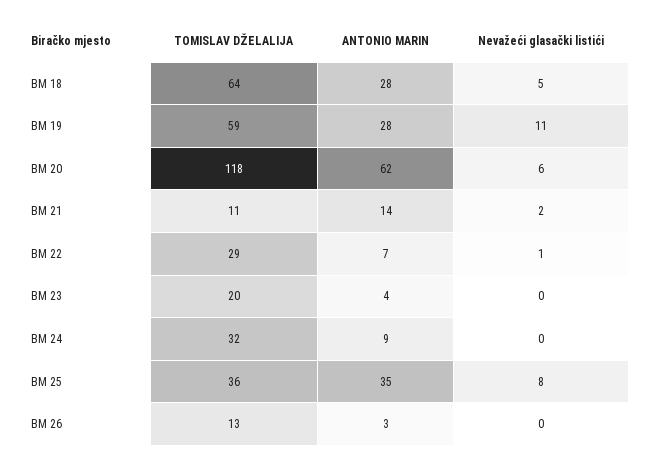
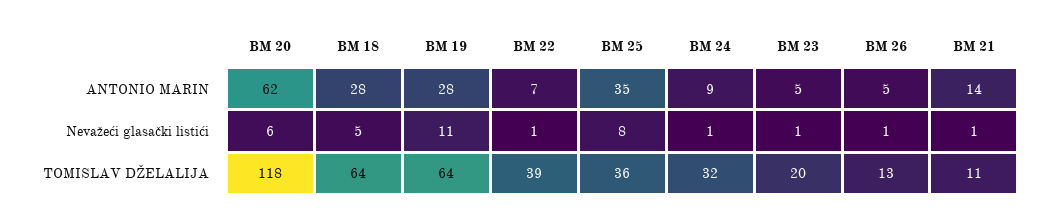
  {
    "TOMISLAV DŽELALIJA": {
      "BM 18": 64,
-     "BM 19": 59,
+     "BM 19": 64,
      "BM 20": 118,
      "BM 21": 11,
-     "BM 22": 29,
+     "BM 22": 39,
      "BM 23": 20,
      "BM 24": 32,
      "BM 25": 36,
      "BM 26": 13
    },
    "ANTONIO MARIN": {
      "BM 18": 28,
      "BM 19": 28,
      "BM 20": 62,
      "BM 21": 14,
      "BM 22": 7,
-     "BM 23": 4,
+     "BM 23": 5,
      "BM 24": 9,
      "BM 25": 35,
-     "BM 26": 3
+     "BM 26": 5
    },
    "Nevažeći glasački listići": {
      "BM 18": 5,
      "BM 19": 11,
      "BM 20": 6,
-     "BM 21": 2,
+     "BM 21": 1,
      "BM 22": 1,
-     "BM 23": 0,
+     "BM 23": 1,
-     "BM 24": 0,
+     "BM 24": 1,
      "BM 25": 8,
-     "BM 26": 0
+     "BM 26": 1
    }
  }

